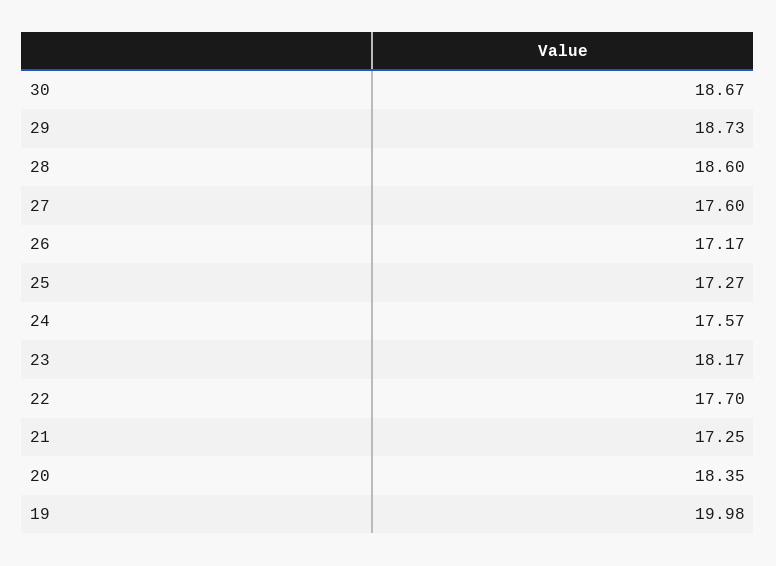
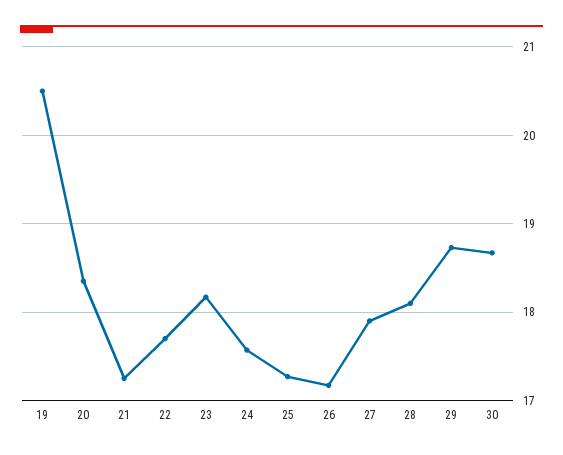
  {
    "30": 18.67,
    "29": 18.73,
-   "28": 18.6,
+   "28": 18.1,
-   "27": 17.6,
+   "27": 17.9,
    "26": 17.17,
    "25": 17.27,
    "24": 17.57,
    "23": 18.17,
    "22": 17.7,
    "21": 17.25,
    "20": 18.35,
-   "19": 19.98
+   "19": 20.5
  }

